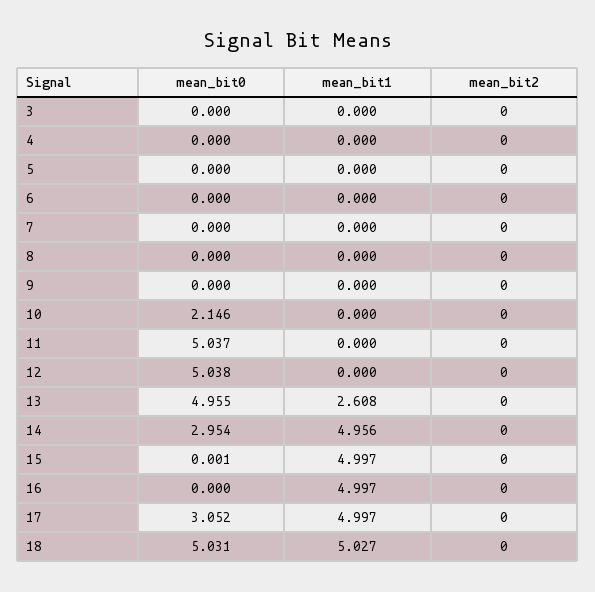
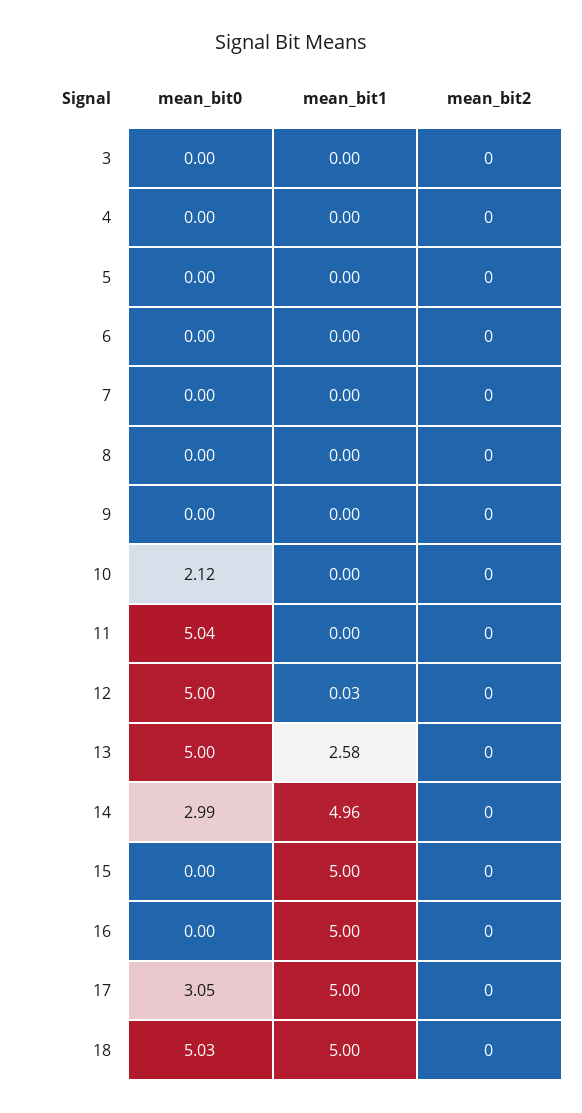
  {
    "mean_bit0": {
      "3": 0,
      "4": 0,
      "5": 0,
      "6": 0,
      "7": 0,
      "8": 0,
      "9": 0,
-     "10": 2.146,
+     "10": 2.12,
      "11": 5.037,
-     "12": 5.038,
+     "12": 5,
-     "13": 4.955,
+     "13": 5,
-     "14": 2.954,
+     "14": 2.99,
      "15": 0.001,
      "16": 0,
      "17": 3.052,
      "18": 5.031
    },
    "mean_bit1": {
      "3": 0,
      "4": 0,
      "5": 0,
      "6": 0,
      "7": 0,
      "8": 0,
      "9": 0,
      "10": 0,
      "11": 0,
-     "12": 0,
+     "12": 0.03,
-     "13": 2.608,
+     "13": 2.58,
      "14": 4.956,
      "15": 4.997,
      "16": 4.997,
      "17": 4.997,
-     "18": 5.027
+     "18": 5
    },
    "mean_bit2": {
      "3": 0,
      "4": 0,
      "5": 0,
      "6": 0,
      "7": 0,
      "8": 0,
      "9": 0,
      "10": 0,
      "11": 0,
      "12": 0,
      "13": 0,
      "14": 0,
      "15": 0,
      "16": 0,
      "17": 0,
      "18": 0
    }
  }

